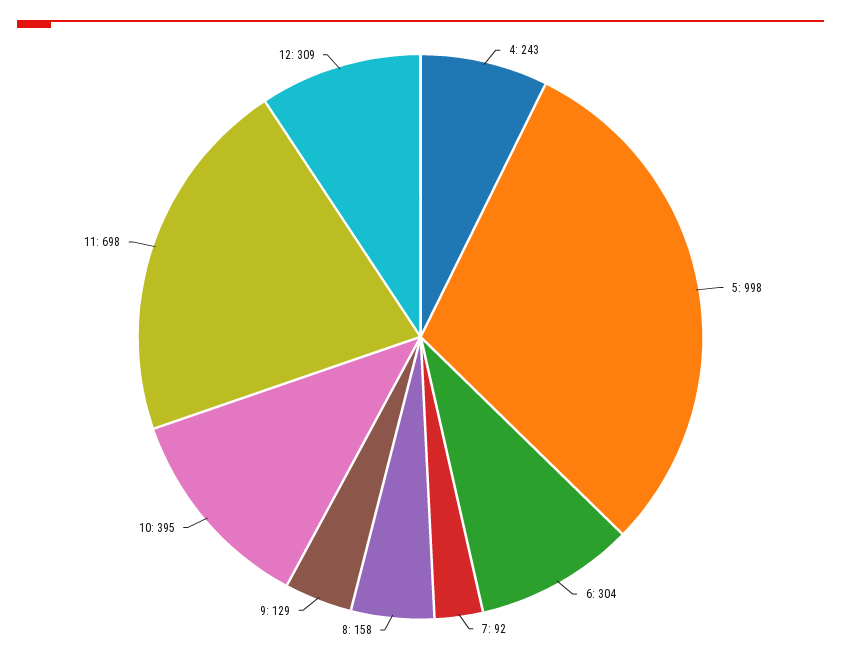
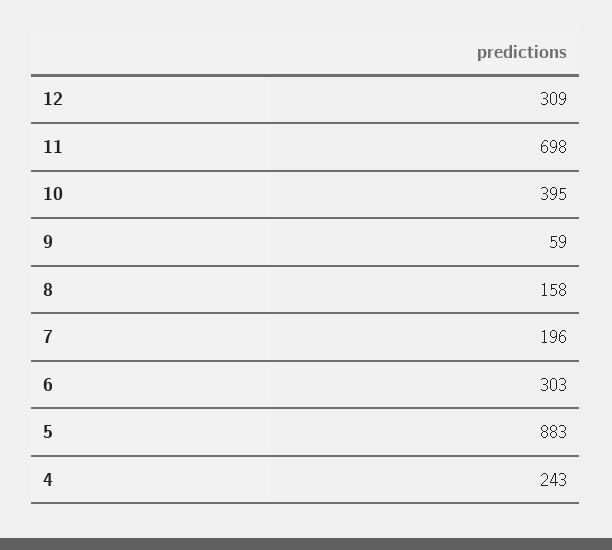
  {
    "4": 243,
-   "5": 998,
+   "5": 883,
-   "6": 304,
+   "6": 303,
-   "7": 92,
+   "7": 196,
    "8": 158,
-   "9": 129,
+   "9": 59,
    "10": 395,
    "11": 698,
    "12": 309
  }

